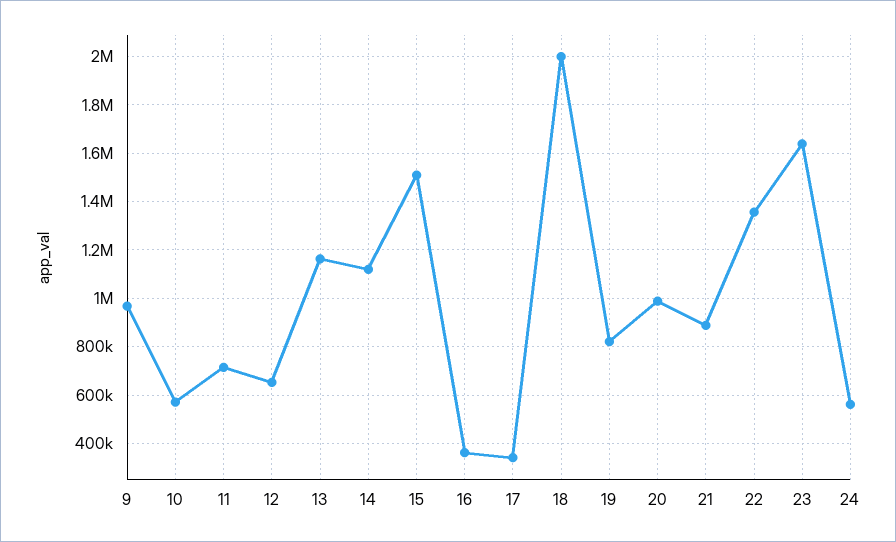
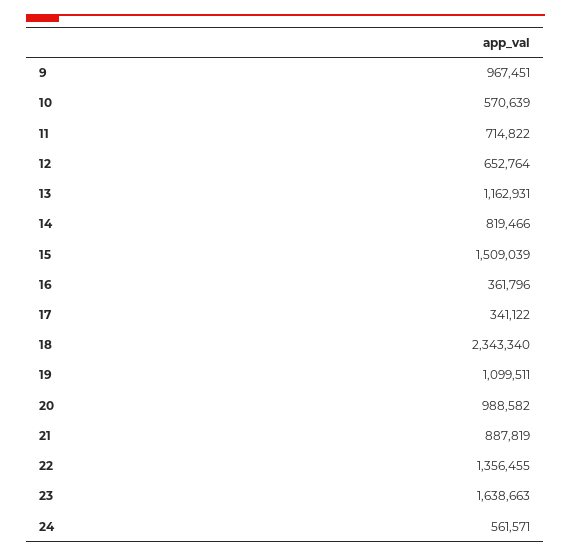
  {
    "9": 967451,
    "10": 570639,
    "11": 714822,
    "12": 652764,
    "13": 1162931,
-   "14": 1125000,
+   "14": 819466,
    "15": 1509039,
    "16": 361796,
    "17": 341122,
-   "18": 2000000,
+   "18": 2343340,
-   "19": 825000,
+   "19": 1099511,
    "20": 988582,
    "21": 887819,
    "22": 1356455,
    "23": 1638663,
    "24": 561571
  }

